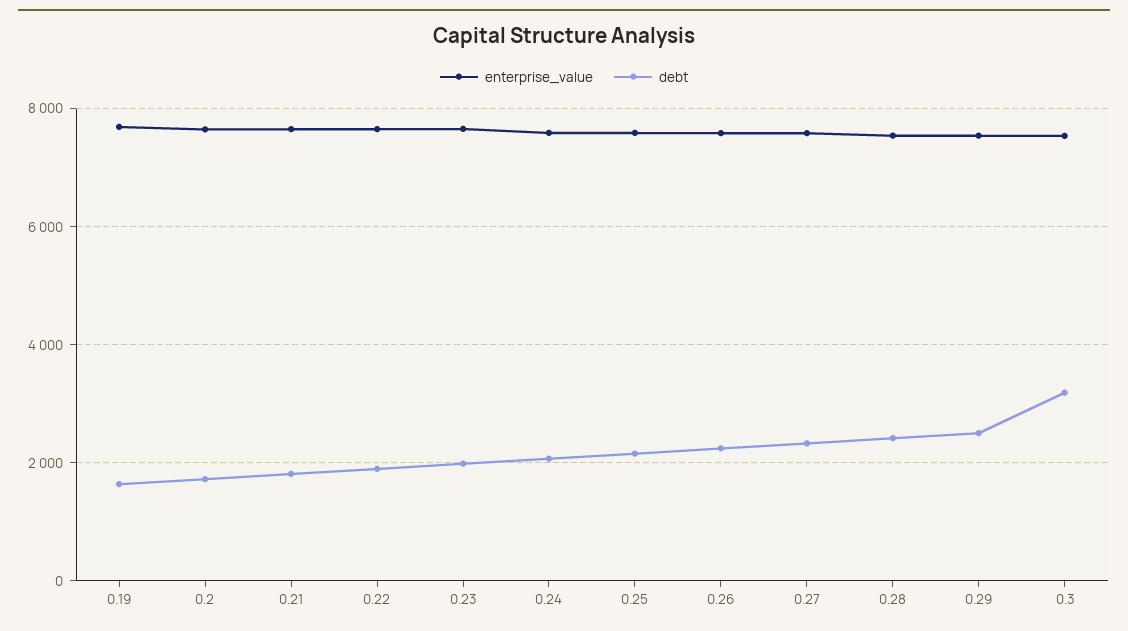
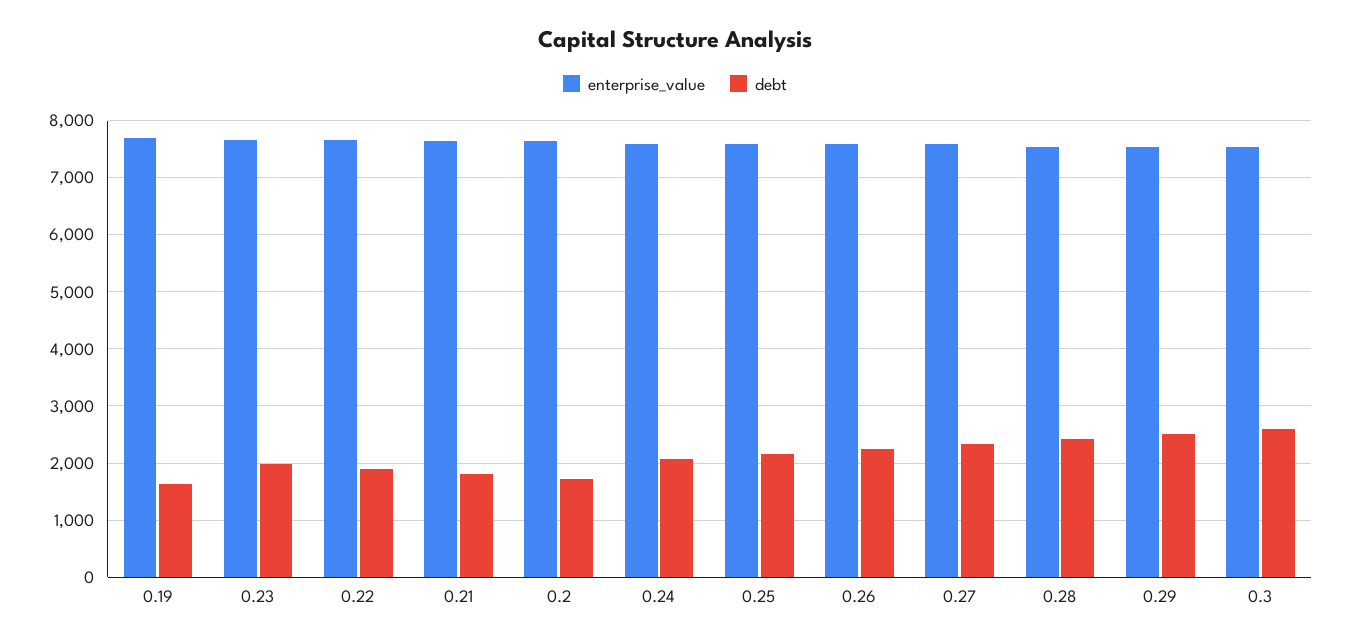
  {
    "enterprise_value": {
      "0.19": 7600,
      "0.2": 7600,
      "0.21": 7600,
      "0.22": 7600,
      "0.23": 7600,
      "0.24": 7600,
      "0.25": 7600,
      "0.26": 7600,
      "0.27": 7600,
      "0.28": 7600,
      "0.29": 7600,
      "0.3": 7600
    },
    "debt": {
      "0.19": 1600,
      "0.2": 1800,
      "0.21": 1800,
      "0.22": 1800,
      "0.23": 2000,
      "0.24": 2000,
      "0.25": 2200,
      "0.26": 2200,
      "0.27": 2400,
      "0.28": 2400,
      "0.29": 2600,
-     "0.3": 3200
+     "0.3": 2600
    }
  }

